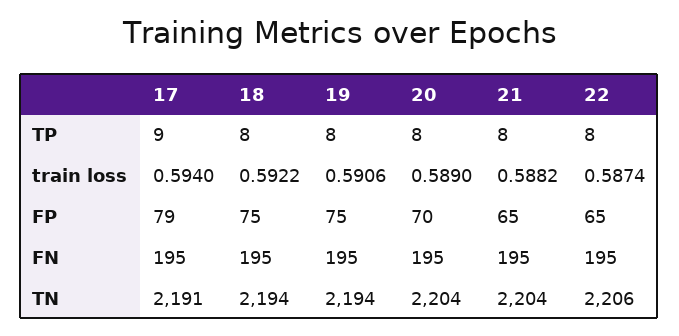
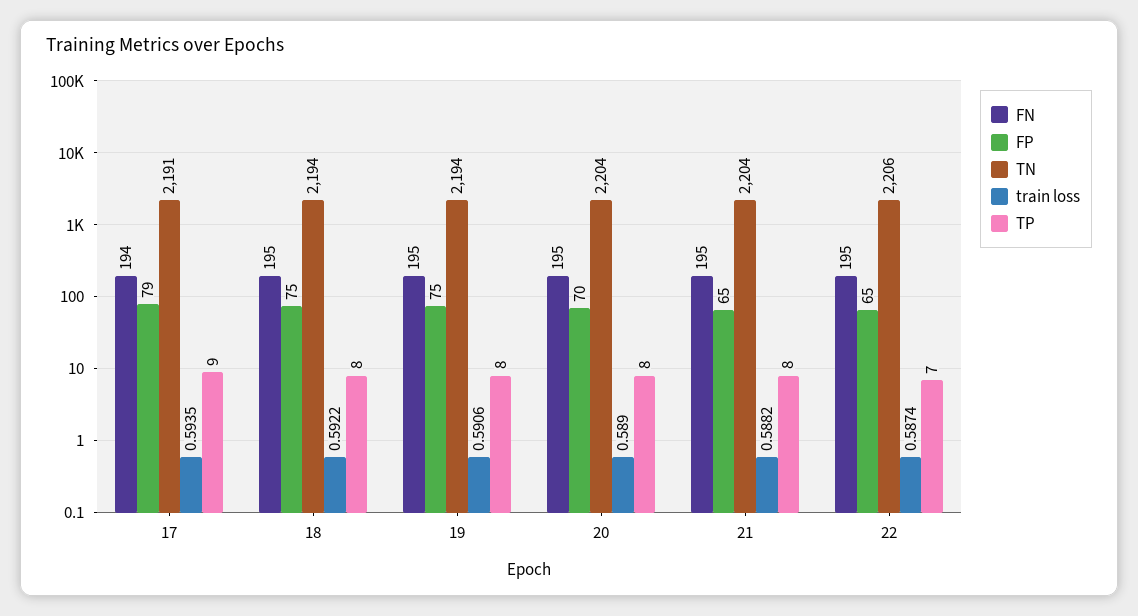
  {
    "TP": {
      "17": 9,
      "18": 8,
      "19": 8,
      "20": 8,
      "21": 8,
-     "22": 8
+     "22": 7
    },
    "train loss": {
-     "17": 0.594,
+     "17": 0.5935,
      "18": 0.5922,
      "19": 0.5906,
      "20": 0.589,
      "21": 0.5882,
      "22": 0.5874
    },
    "FP": {
      "17": 79,
      "18": 75,
      "19": 75,
      "20": 70,
      "21": 65,
      "22": 65
    },
    "FN": {
-     "17": 195,
+     "17": 194,
      "18": 195,
      "19": 195,
      "20": 195,
      "21": 195,
      "22": 195
    },
    "TN": {
      "17": 2191,
      "18": 2194,
      "19": 2194,
      "20": 2204,
      "21": 2204,
      "22": 2206
    }
  }

